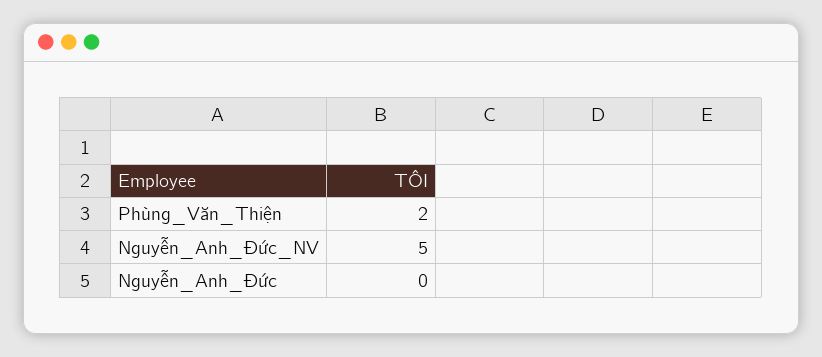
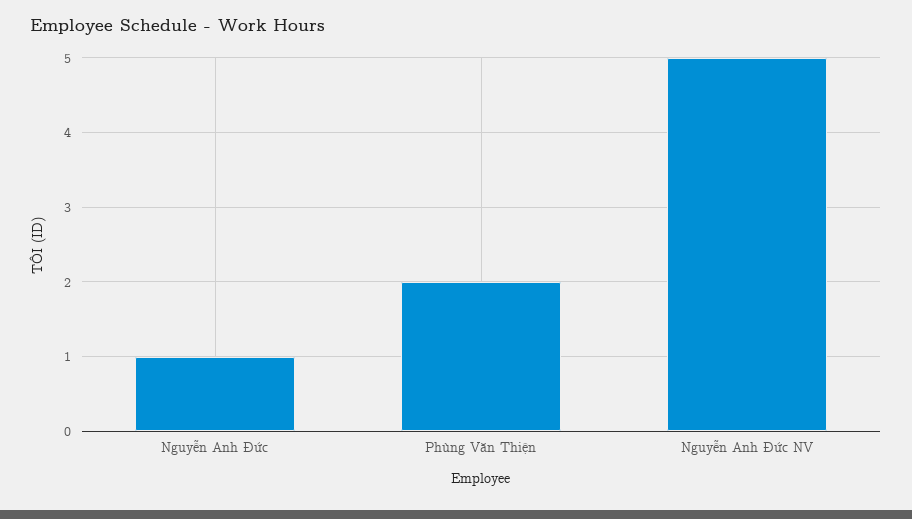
  {
    "Phùng_Văn_Thiện": 2,
    "Nguyễn_Anh_Đức_NV": 5,
-   "Nguyễn_Anh_Đức": 0
+   "Nguyễn_Anh_Đức": 1
  }

